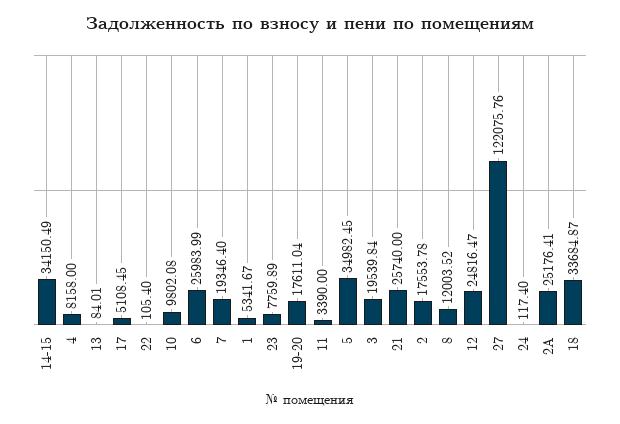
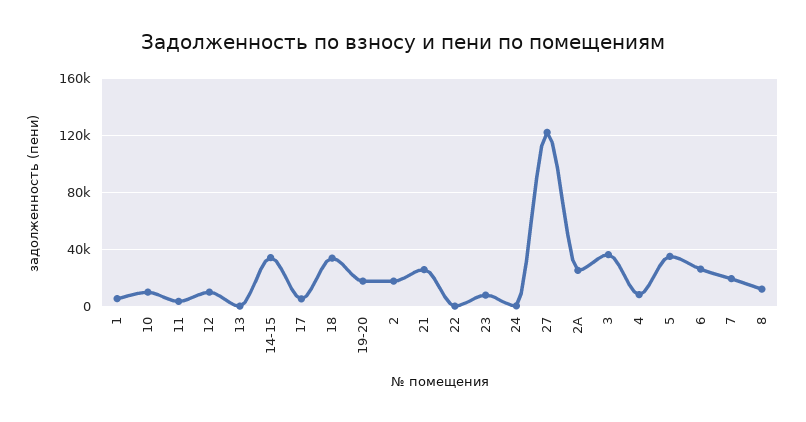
  {
    "14-15": 34150.49,
    "4": 8158,
    "13": 84.01,
    "17": 5108.45,
    "22": 105.4,
    "10": 9802.08,
    "6": 25983.99,
    "7": 19346.4,
    "1": 5341.67,
    "23": 7759.89,
    "19-20": 17611.04,
    "11": 3390,
    "5": 34982.45,
-   "3": 19539.84,
+   "3": 35000,
    "21": 25740,
    "2": 17553.78,
    "8": 12003.52,
-   "12": 24816.47,
+   "12": 10000,
    "27": 122075.76,
    "24": 117.4,
    "2А": 25176.41,
    "18": 33684.87
  }

